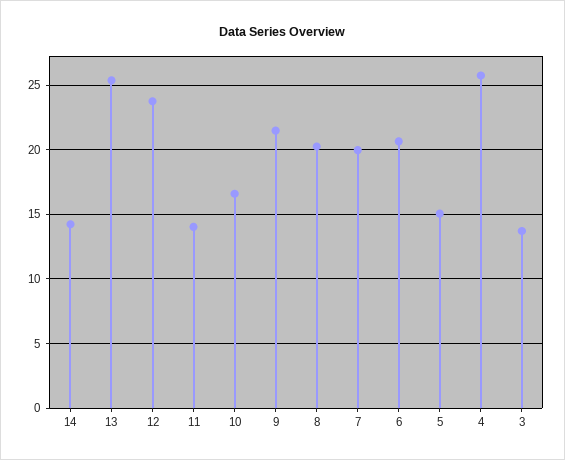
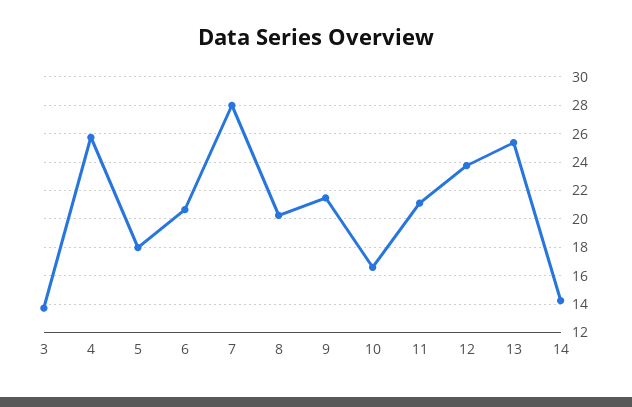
  {
    "14": 14,
    "13": 25.5,
    "12": 24,
-   "11": 14,
+   "11": 21,
    "10": 16.5,
    "9": 21.5,
    "8": 20.5,
-   "7": 20,
+   "7": 28,
    "6": 20.5,
-   "5": 15,
+   "5": 18,
    "4": 25.5,
    "3": 13.5
  }

